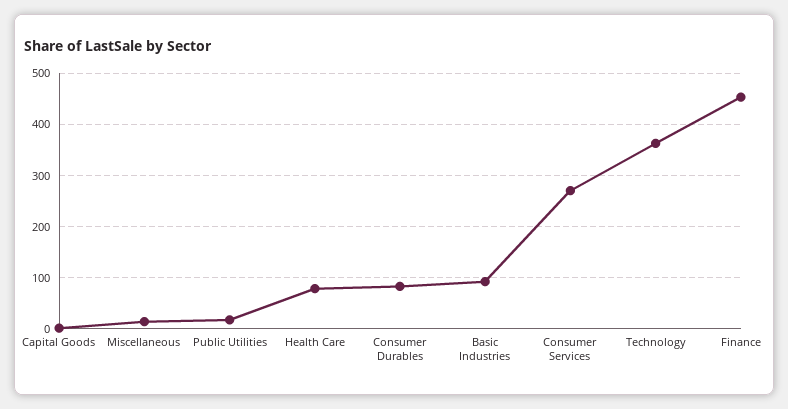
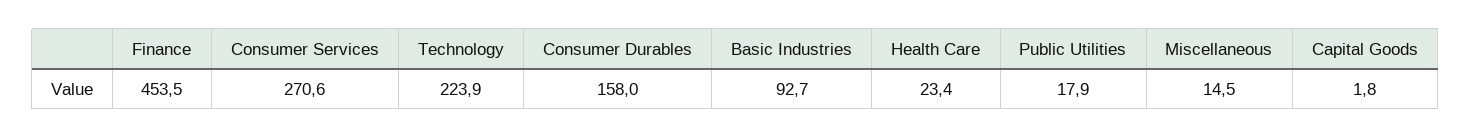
  {
    "Capital Goods": 1.8,
    "Miscellaneous": 14.5,
    "Public Utilities": 17.9,
-   "Health Care": 80,
+   "Health Care": 23.4,
-   "Consumer Durables": 80,
+   "Consumer Durables": 158,
    "Basic Industries": 92.7,
    "Consumer Services": 270.6,
-   "Technology": 360,
+   "Technology": 223.9,
    "Finance": 453.5
  }

